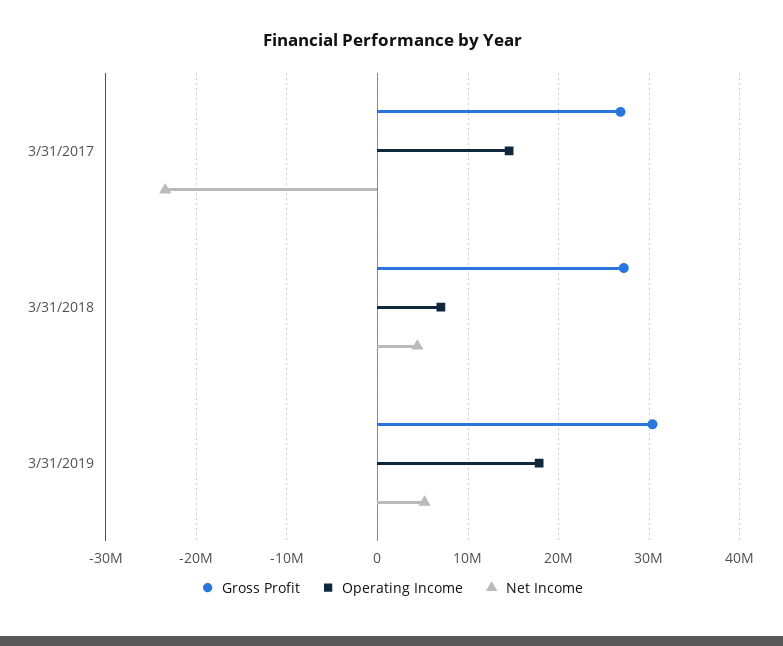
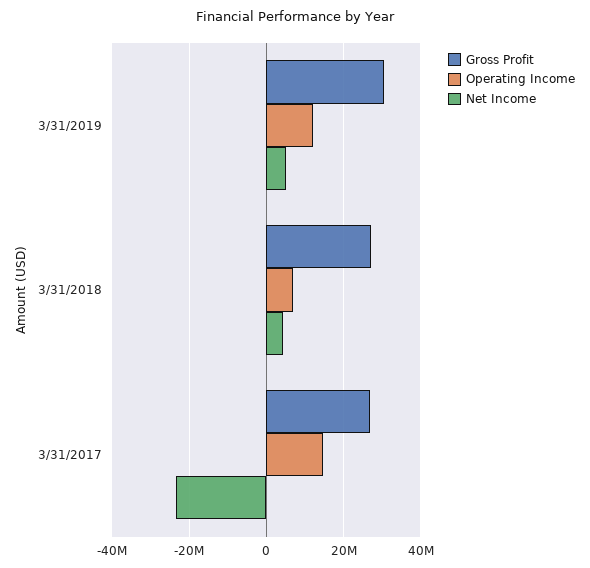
  {
    "Gross Profit": {
      "3/31/2017": 27000000,
      "3/31/2018": 27000000,
      "3/31/2019": 30000000
    },
    "Operating Income": {
      "3/31/2017": 15000000,
      "3/31/2018": 7000000,
-     "3/31/2019": 18000000
+     "3/31/2019": 12000000
    },
    "Net Income": {
      "3/31/2017": -23000000,
      "3/31/2018": 4000000,
      "3/31/2019": 5000000
    }
  }

